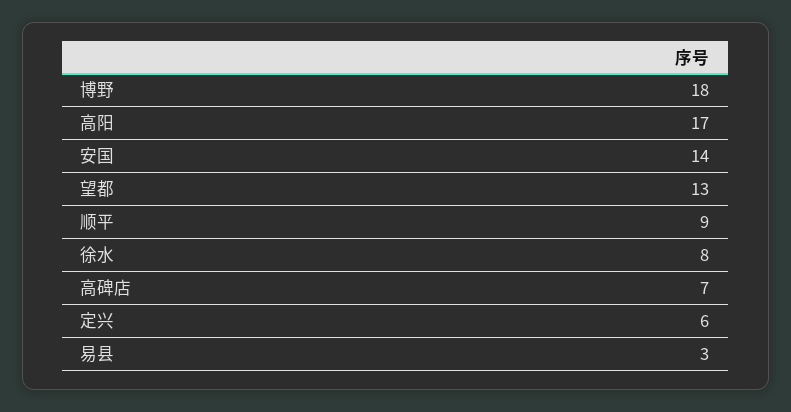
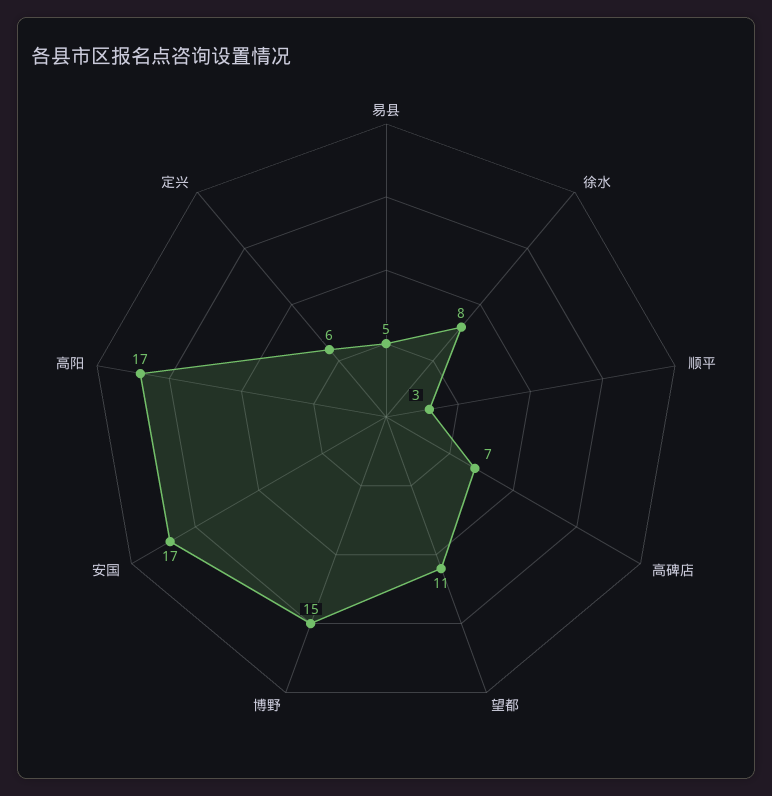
  {
-   "博野": 18,
+   "博野": 15,
    "高阳": 17,
-   "安国": 14,
+   "安国": 17,
-   "望都": 13,
+   "望都": 11,
-   "顺平": 9,
+   "顺平": 3,
    "徐水": 8,
    "高碑店": 7,
    "定兴": 6,
-   "易县": 3
+   "易县": 5
  }

